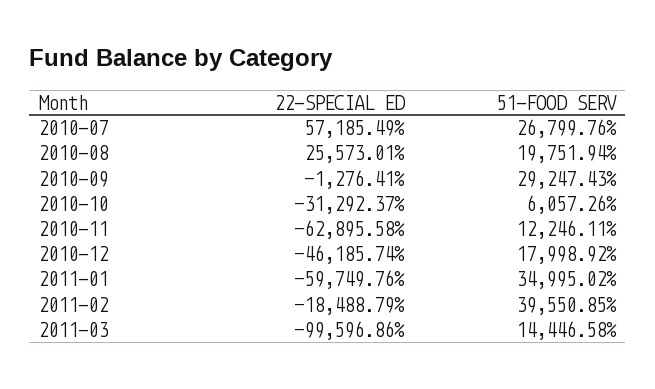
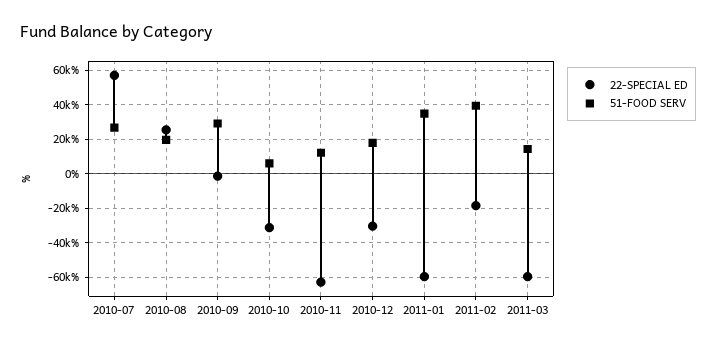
  {
    "22-SPECIAL ED": {
      "2010-07": 57185.49,
      "2010-08": 25573.01,
      "2010-09": -1276.41,
      "2010-10": -31292.37,
      "2010-11": -62895.58,
-     "2010-12": -46185.74,
+     "2010-12": -30000,
      "2011-01": -59749.76,
      "2011-02": -18488.79,
-     "2011-03": -99596.86
+     "2011-03": -60000
    },
    "51-FOOD SERV": {
      "2010-07": 26799.76,
      "2010-08": 19751.94,
      "2010-09": 29247.43,
      "2010-10": 6057.26,
      "2010-11": 12246.11,
      "2010-12": 17998.92,
      "2011-01": 34995.02,
      "2011-02": 39550.85,
      "2011-03": 14446.58
    }
  }

